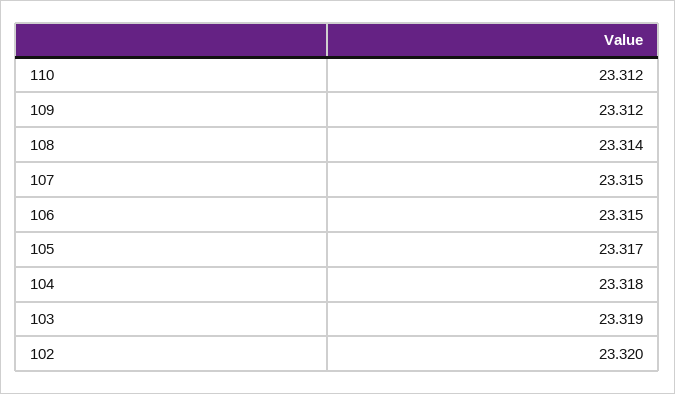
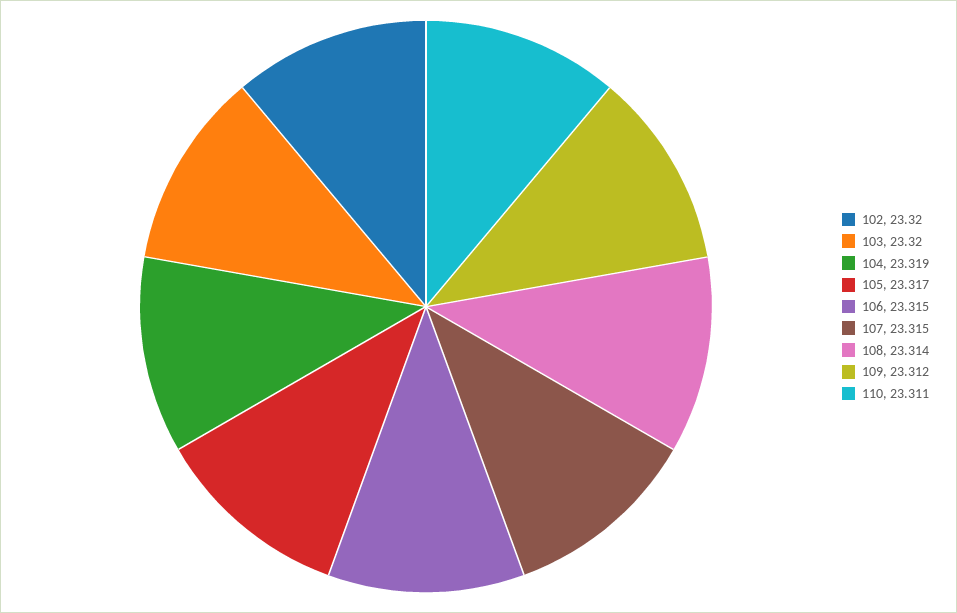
  {
-   "110": 23.312,
+   "110": 23.311,
    "109": 23.312,
    "108": 23.314,
    "107": 23.315,
    "106": 23.315,
    "105": 23.317,
-   "104": 23.318,
+   "104": 23.319,
-   "103": 23.319,
+   "103": 23.32,
    "102": 23.32
  }

